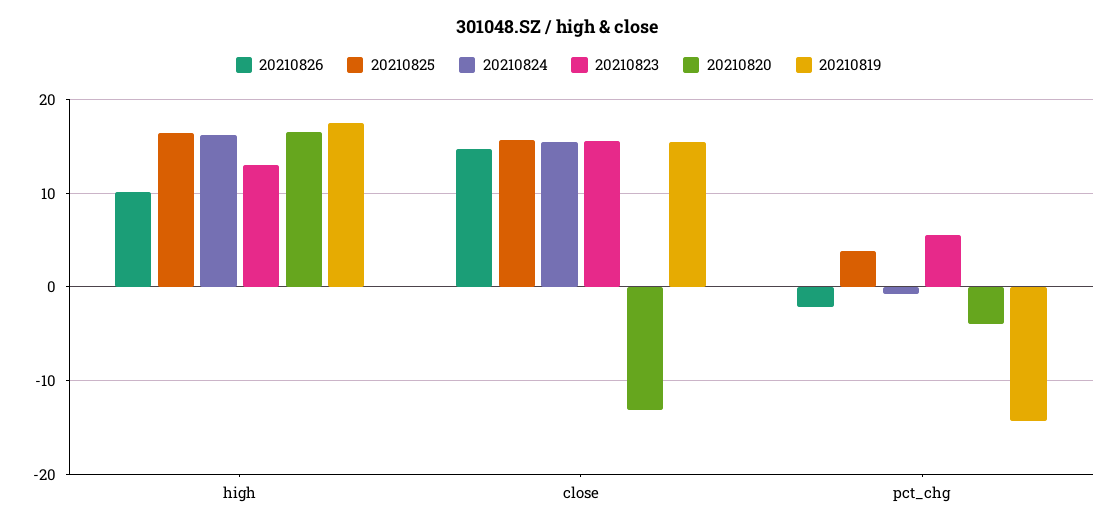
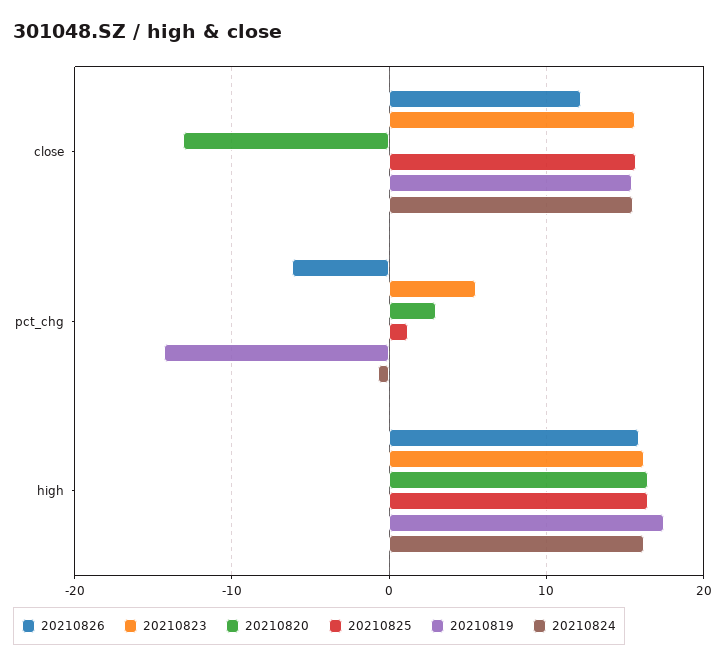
  {
    "20210826": {
-     "high": 10,
+     "high": 16,
-     "close": 15,
+     "close": 12,
-     "pct_chg": -2
+     "pct_chg": -6
    },
    "20210825": {
      "high": 16,
      "close": 16,
-     "pct_chg": 4
+     "pct_chg": 1
    },
    "20210824": {
      "high": 16,
      "close": 16,
      "pct_chg": -1
    },
    "20210823": {
-     "high": 13,
+     "high": 16,
      "close": 16,
      "pct_chg": 6
    },
    "20210820": {
      "high": 16,
      "close": -13,
-     "pct_chg": -4
+     "pct_chg": 3
    },
    "20210819": {
      "high": 17,
      "close": 15,
      "pct_chg": -14
    }
  }

